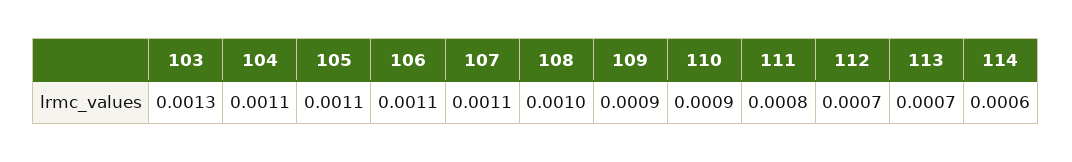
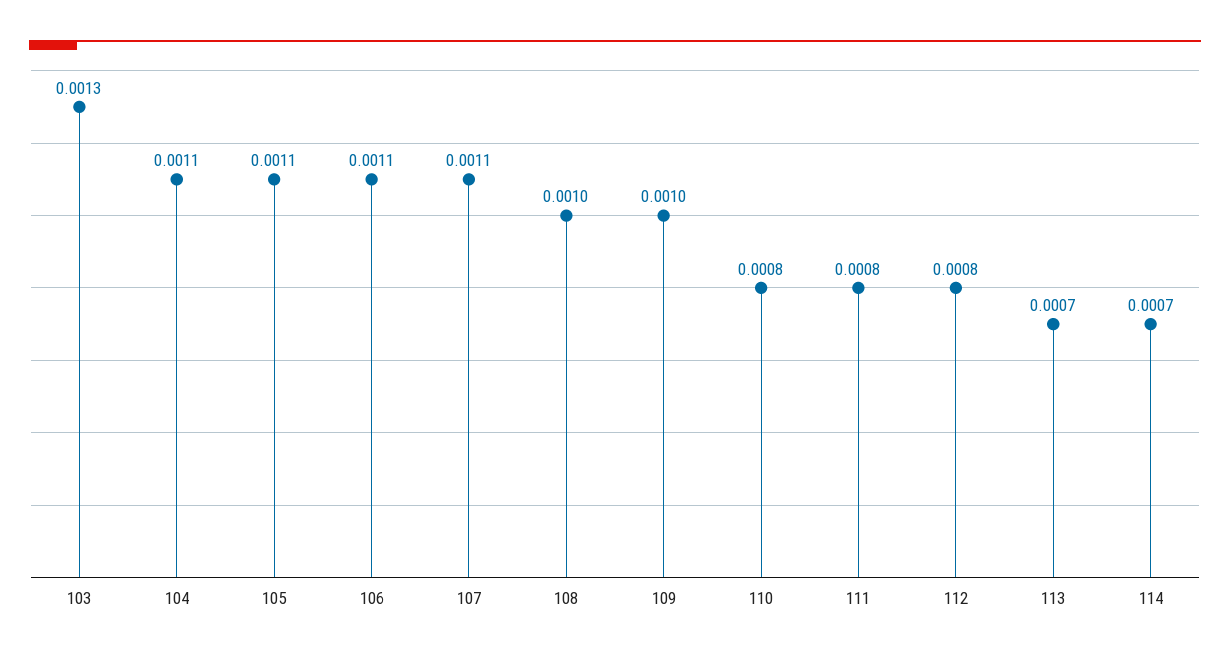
  {
    "103": 0.0013,
    "104": 0.0011,
    "105": 0.0011,
    "106": 0.0011,
    "107": 0.0011,
    "108": 0.001,
-   "109": 0.0009,
+   "109": 0.001,
-   "110": 0.0009,
+   "110": 0.0008,
    "111": 0.0008,
-   "112": 0.0007,
+   "112": 0.0008,
    "113": 0.0007,
-   "114": 0.0006
+   "114": 0.0007
  }

